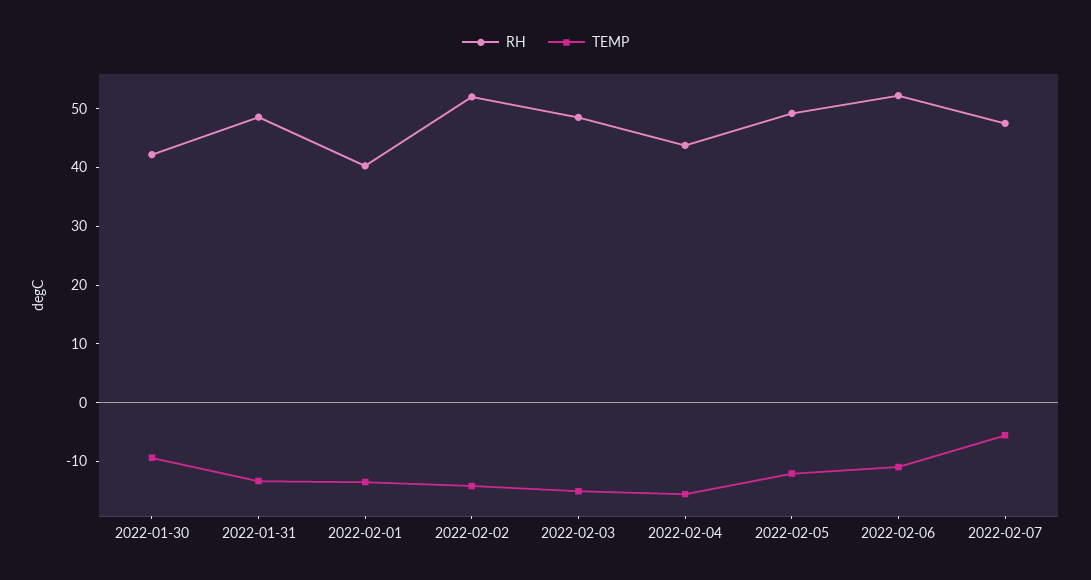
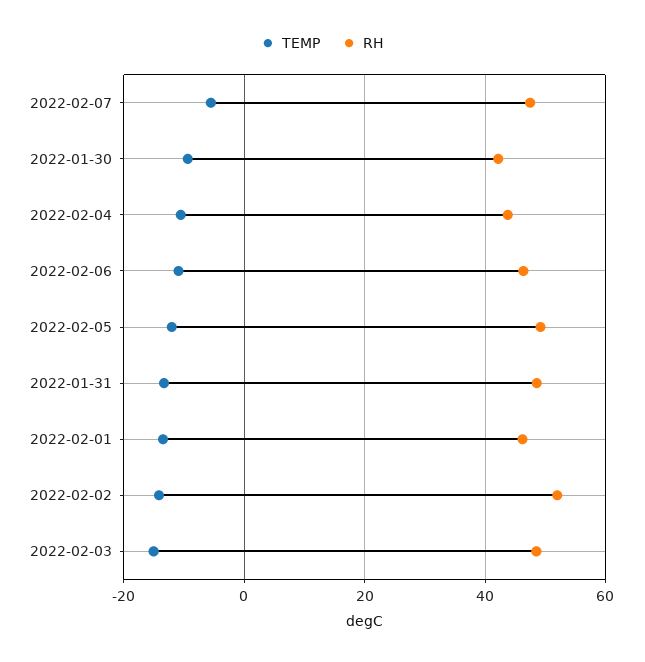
  {
    "RH": {
      "2022-01-30": 42,
      "2022-01-31": 48,
-     "2022-02-01": 40,
+     "2022-02-01": 46,
      "2022-02-02": 52,
      "2022-02-03": 48,
      "2022-02-04": 44,
      "2022-02-05": 50,
-     "2022-02-06": 52,
+     "2022-02-06": 46,
      "2022-02-07": 48
    },
    "TEMP": {
      "2022-01-30": -10,
      "2022-01-31": -14,
      "2022-02-01": -14,
      "2022-02-02": -14,
      "2022-02-03": -16,
-     "2022-02-04": -16,
+     "2022-02-04": -10,
      "2022-02-05": -12,
      "2022-02-06": -10,
      "2022-02-07": -6
    }
  }

